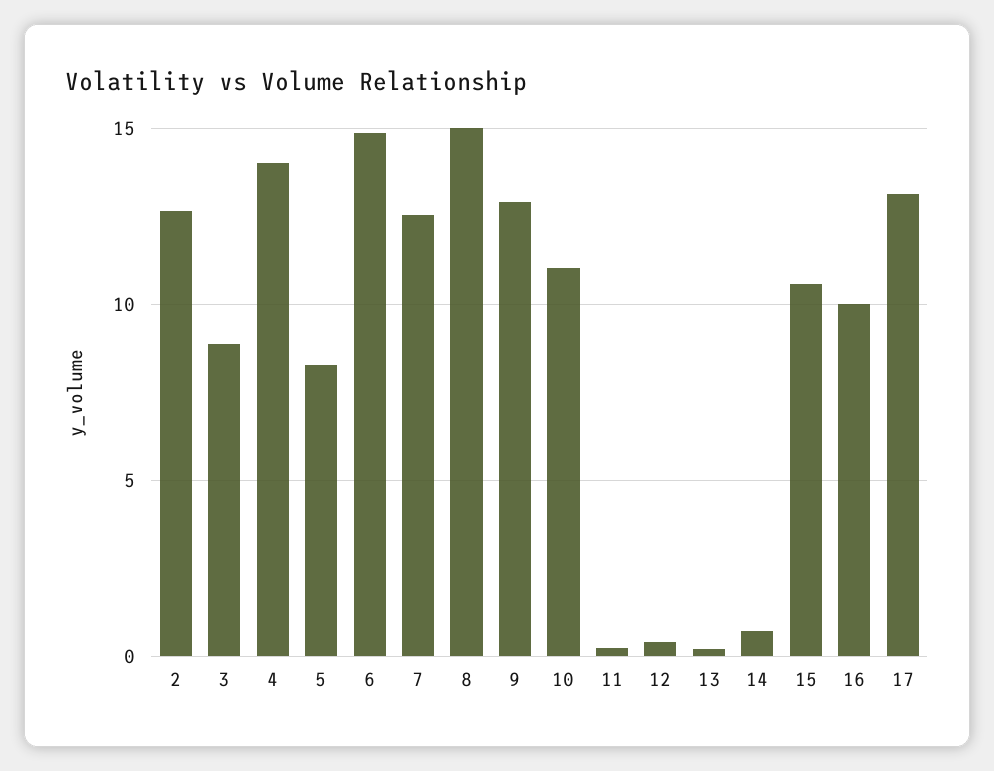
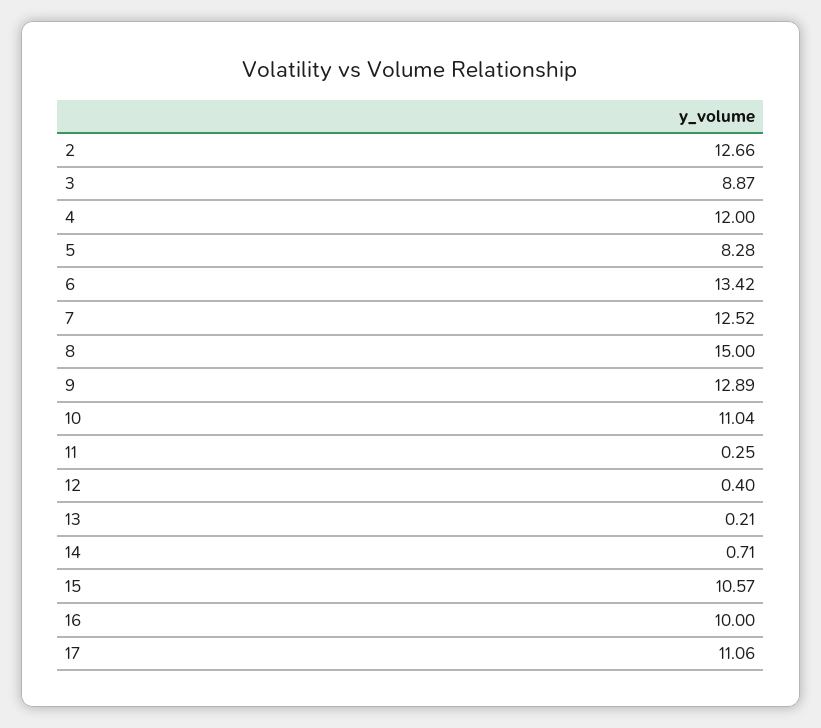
  {
    "2": 12.66,
    "3": 8.87,
-   "4": 14,
+   "4": 12,
    "5": 8.28,
-   "6": 15,
+   "6": 13.42,
    "7": 12.52,
    "8": 15,
    "9": 12.89,
    "10": 11.04,
    "11": 0.25,
    "12": 0.4,
    "13": 0.21,
    "14": 0.71,
    "15": 10.57,
    "16": 10,
-   "17": 13
+   "17": 11.06
  }

